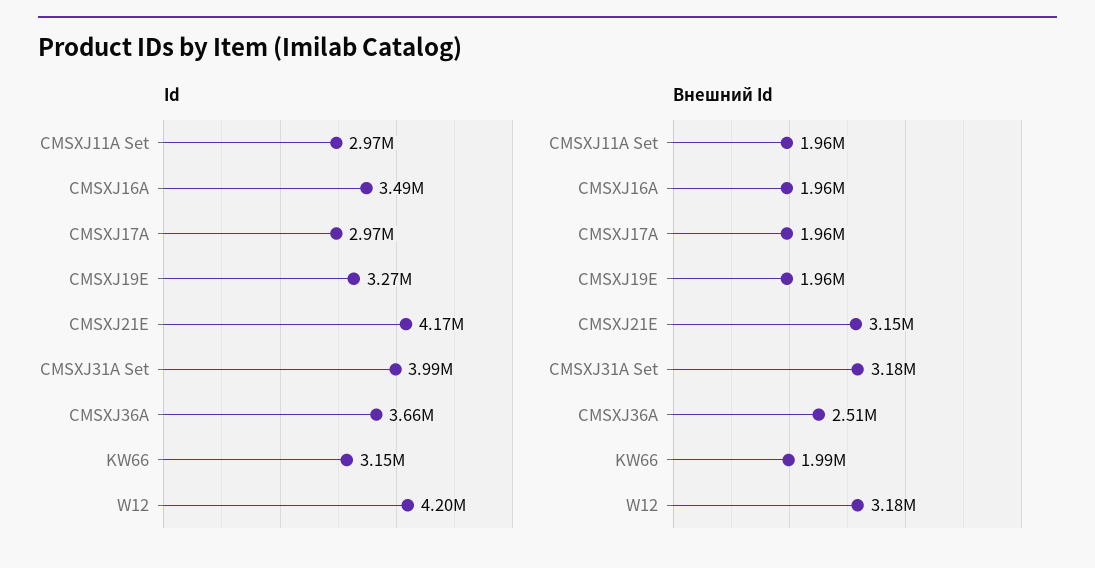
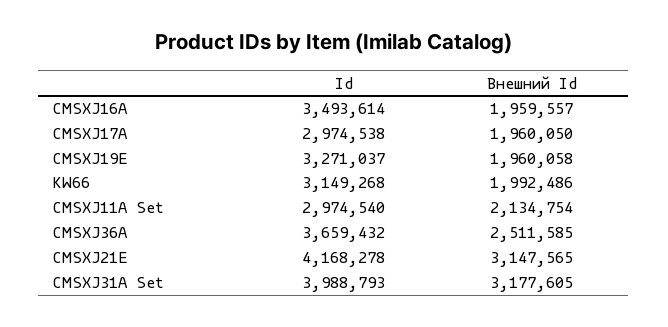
  {
    "Id": {
      "CMSXJ11A Set": 2974540,
      "CMSXJ16A": 3493614,
      "CMSXJ17A": 2974538,
      "CMSXJ19E": 3271037,
      "CMSXJ21E": 4168278,
      "CMSXJ31A Set": 3988793,
      "CMSXJ36A": 3659432,
-     "KW66": 3149268,
+     "KW66": 3149268
-     "W12": 4200000
    },
    "Внешний Id": {
-     "CMSXJ11A Set": 1960000,
+     "CMSXJ11A Set": 2134754,
      "CMSXJ16A": 1959557,
      "CMSXJ17A": 1960050,
      "CMSXJ19E": 1960058,
      "CMSXJ21E": 3147565,
      "CMSXJ31A Set": 3177605,
      "CMSXJ36A": 2511585,
-     "KW66": 1992486,
+     "KW66": 1992486
-     "W12": 3180000
    }
  }

